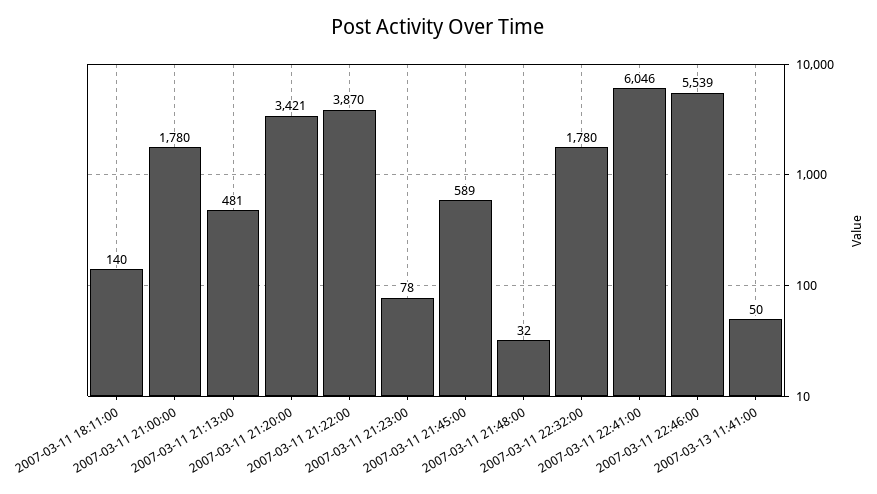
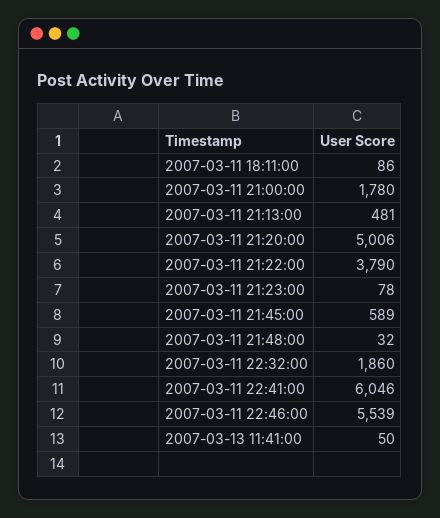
  {
-   "2007-03-11 18:11:00": 140,
+   "2007-03-11 18:11:00": 86,
    "2007-03-11 21:00:00": 1780,
    "2007-03-11 21:13:00": 481,
-   "2007-03-11 21:20:00": 3421,
+   "2007-03-11 21:20:00": 5006,
-   "2007-03-11 21:22:00": 3870,
+   "2007-03-11 21:22:00": 3790,
    "2007-03-11 21:23:00": 78,
    "2007-03-11 21:45:00": 589,
    "2007-03-11 21:48:00": 32,
-   "2007-03-11 22:32:00": 1780,
+   "2007-03-11 22:32:00": 1860,
    "2007-03-11 22:41:00": 6046,
    "2007-03-11 22:46:00": 5539,
    "2007-03-13 11:41:00": 50
  }

